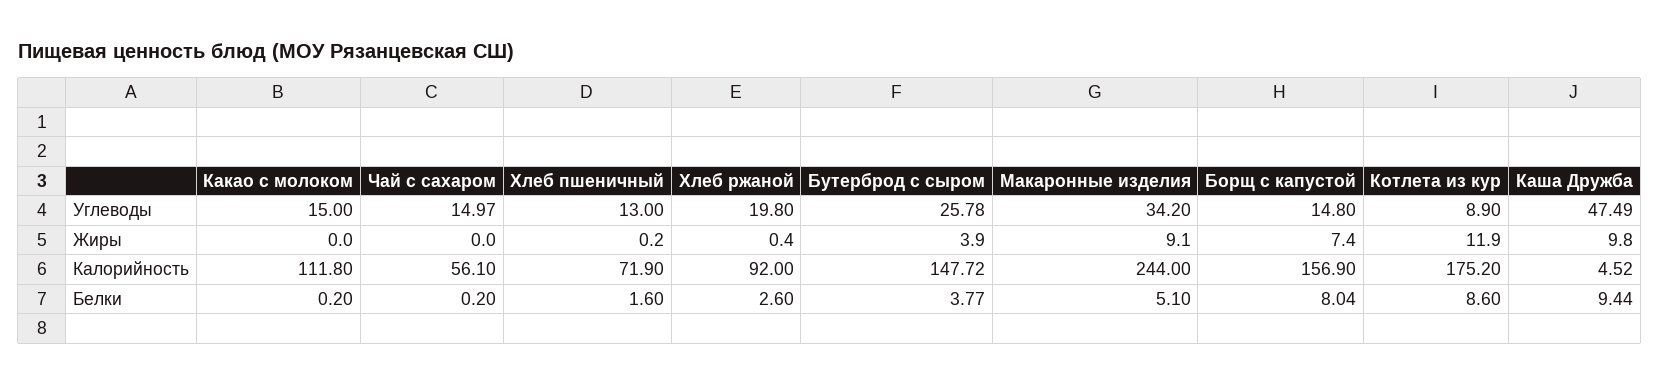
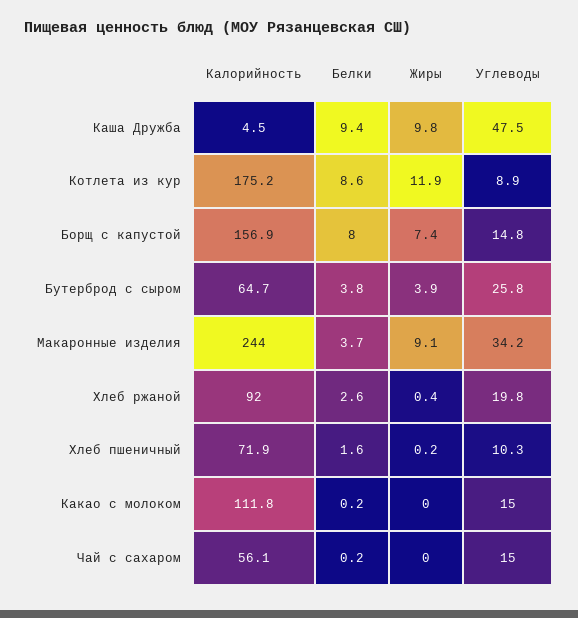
  {
    "Какао с молоком": {
      "Углеводы": 15,
      "Жиры": 0,
      "Калорийность": 111.8,
      "Белки": 0.2
    },
    "Чай с сахаром": {
      "Углеводы": 14.97,
      "Жиры": 0,
      "Калорийность": 56.1,
      "Белки": 0.2
    },
    "Хлеб пшеничный": {
-     "Углеводы": 13,
+     "Углеводы": 10.3,
      "Жиры": 0.2,
      "Калорийность": 71.9,
      "Белки": 1.6
    },
    "Хлеб ржаной": {
      "Углеводы": 19.8,
      "Жиры": 0.4,
      "Калорийность": 92,
      "Белки": 2.6
    },
    "Бутерброд с сыром": {
      "Углеводы": 25.78,
      "Жиры": 3.9,
-     "Калорийность": 147.72,
+     "Калорийность": 64.7,
      "Белки": 3.77
    },
    "Макаронные изделия": {
      "Углеводы": 34.2,
      "Жиры": 9.1,
      "Калорийность": 244,
-     "Белки": 5.1
+     "Белки": 3.7
    },
    "Борщ с капустой": {
      "Углеводы": 14.8,
      "Жиры": 7.4,
      "Калорийность": 156.9,
      "Белки": 8.04
    },
    "Котлета из кур": {
      "Углеводы": 8.9,
      "Жиры": 11.9,
      "Калорийность": 175.2,
      "Белки": 8.6
    },
    "Каша Дружба": {
      "Углеводы": 47.49,
      "Жиры": 9.8,
      "Калорийность": 4.52,
      "Белки": 9.44
    }
  }

